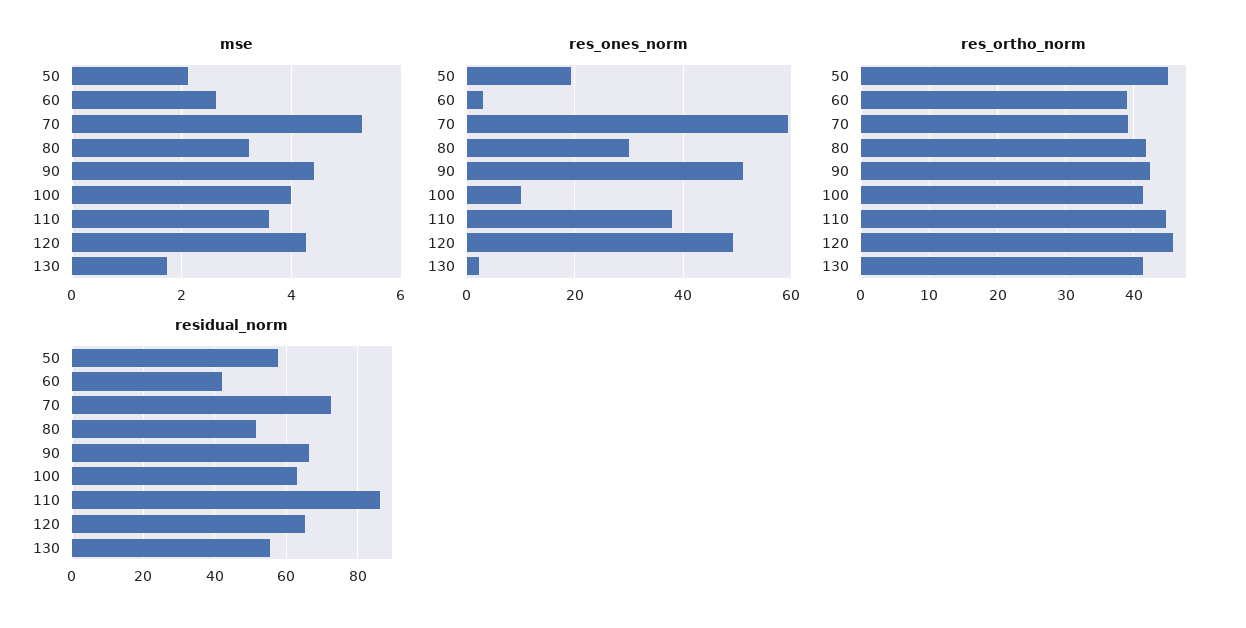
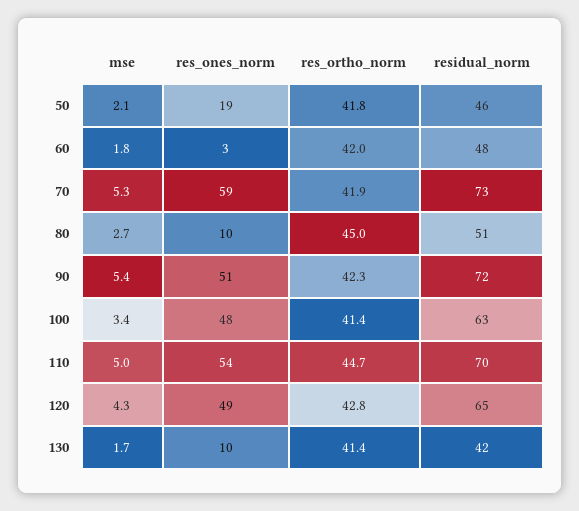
  {
    "mse": {
      "50": 2.1,
-     "60": 2.6,
+     "60": 1.8,
      "70": 5.3,
-     "80": 3.2,
+     "80": 2.7,
-     "90": 4.4,
+     "90": 5.4,
-     "100": 4,
+     "100": 3.4,
-     "110": 3.6,
+     "110": 5,
      "120": 4.3,
      "130": 1.7
    },
    "res_ones_norm": {
      "50": 19,
      "60": 3,
      "70": 59,
-     "80": 30,
+     "80": 10,
      "90": 51,
-     "100": 10,
+     "100": 48,
-     "110": 38,
+     "110": 54,
      "120": 49,
-     "130": 2
+     "130": 10
    },
    "res_ortho_norm": {
-     "50": 45,
+     "50": 41.8,
-     "60": 39,
+     "60": 42,
-     "70": 39,
+     "70": 41.9,
-     "80": 42,
+     "80": 45,
      "90": 42.3,
      "100": 41.4,
      "110": 44.7,
-     "120": 46,
+     "120": 42.8,
      "130": 41.4
    },
    "residual_norm": {
-     "50": 58,
+     "50": 46,
-     "60": 42,
+     "60": 48,
      "70": 73,
      "80": 51,
-     "90": 66,
+     "90": 72,
      "100": 63,
-     "110": 86,
+     "110": 70,
      "120": 65,
-     "130": 56
+     "130": 42
    }
  }

